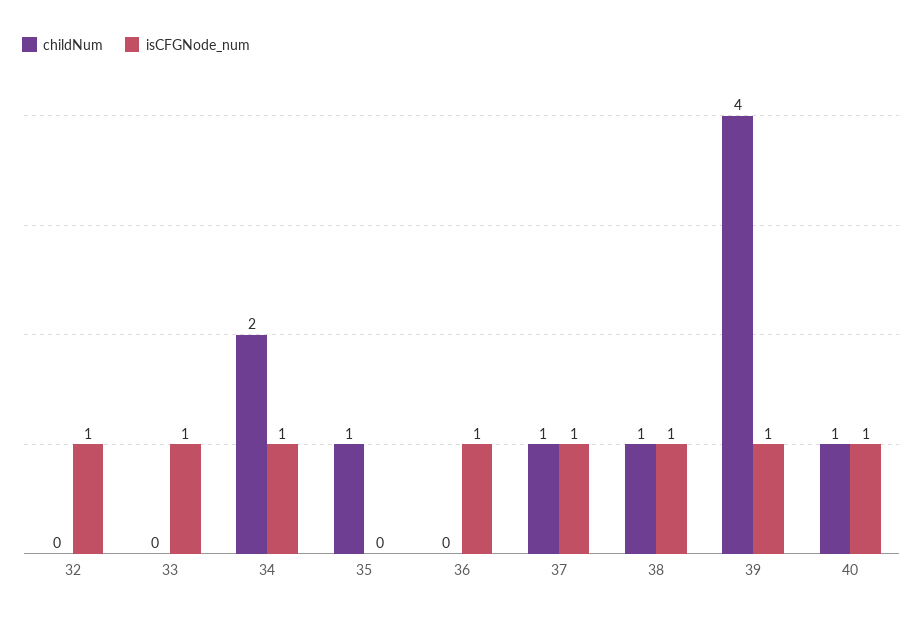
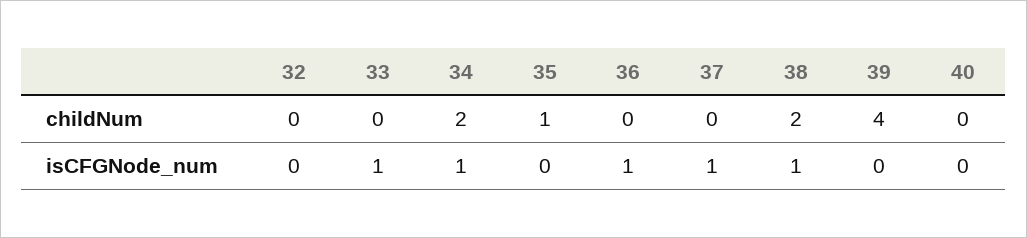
  {
    "childNum": {
      "32": 0,
      "33": 0,
      "34": 2,
      "35": 1,
      "36": 0,
-     "37": 1,
+     "37": 0,
-     "38": 1,
+     "38": 2,
      "39": 4,
-     "40": 1
+     "40": 0
    },
    "isCFGNode_num": {
-     "32": 1,
+     "32": 0,
      "33": 1,
      "34": 1,
      "35": 0,
      "36": 1,
      "37": 1,
      "38": 1,
-     "39": 1,
+     "39": 0,
-     "40": 1
+     "40": 0
    }
  }

